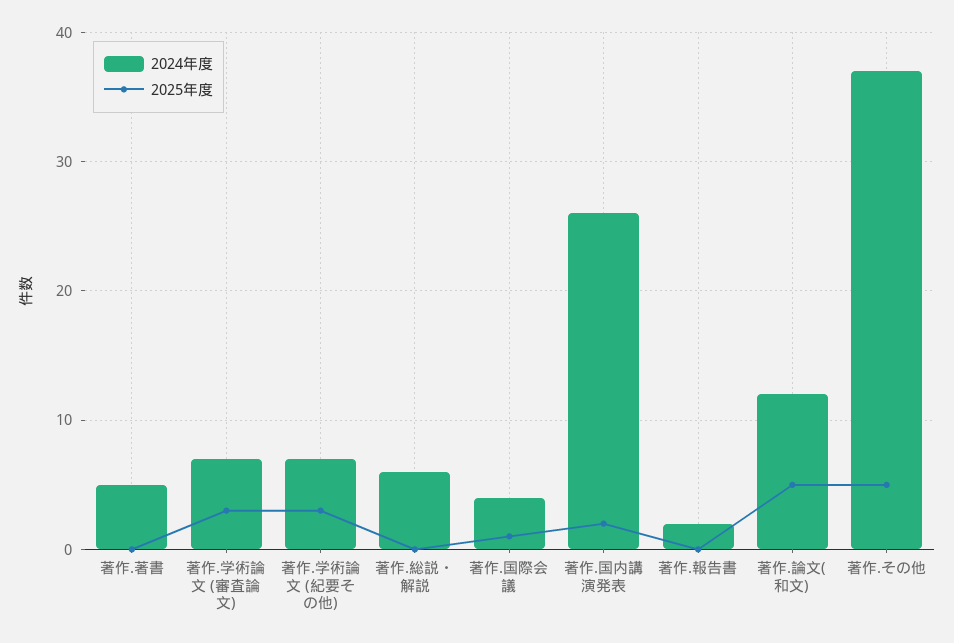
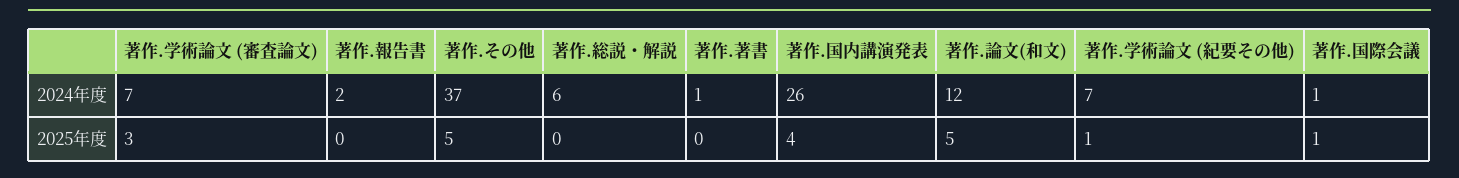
  {
    "2024年度": {
-     "著作.著書": 5,
+     "著作.著書": 1,
      "著作.学術論文 (審査論文)": 7,
      "著作.学術論文 (紀要その他)": 7,
      "著作.総説・解説": 6,
-     "著作.国際会議": 4,
+     "著作.国際会議": 1,
      "著作.国内講演発表": 26,
      "著作.報告書": 2,
      "著作.論文(和文)": 12,
      "著作.その他": 37
    },
    "2025年度": {
      "著作.著書": 0,
      "著作.学術論文 (審査論文)": 3,
-     "著作.学術論文 (紀要その他)": 3,
+     "著作.学術論文 (紀要その他)": 1,
      "著作.総説・解説": 0,
      "著作.国際会議": 1,
-     "著作.国内講演発表": 2,
+     "著作.国内講演発表": 4,
      "著作.報告書": 0,
      "著作.論文(和文)": 5,
      "著作.その他": 5
    }
  }

